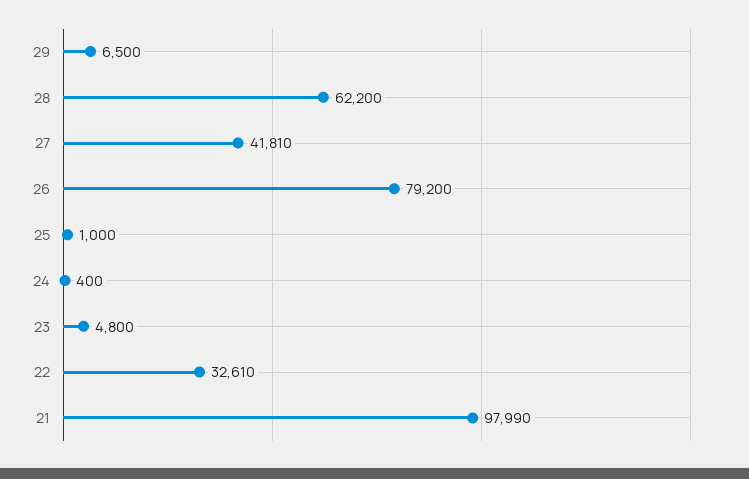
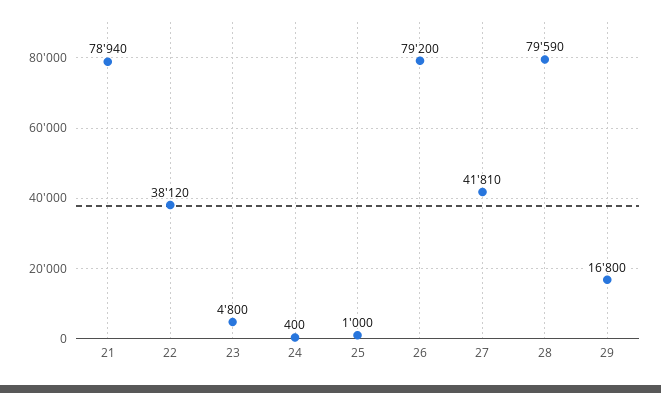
  {
-   "29": 6500,
+   "29": 16800,
-   "28": 62200,
+   "28": 79590,
    "27": 41810,
    "26": 79200,
    "25": 1000,
    "24": 400,
    "23": 4800,
-   "22": 32610,
+   "22": 38120,
-   "21": 97990
+   "21": 78940
  }

